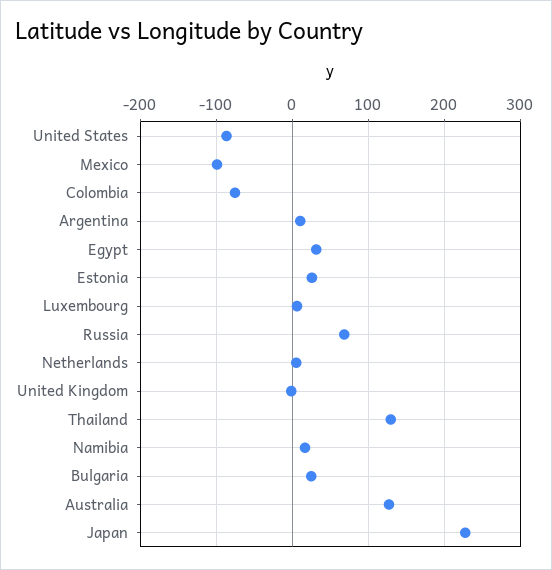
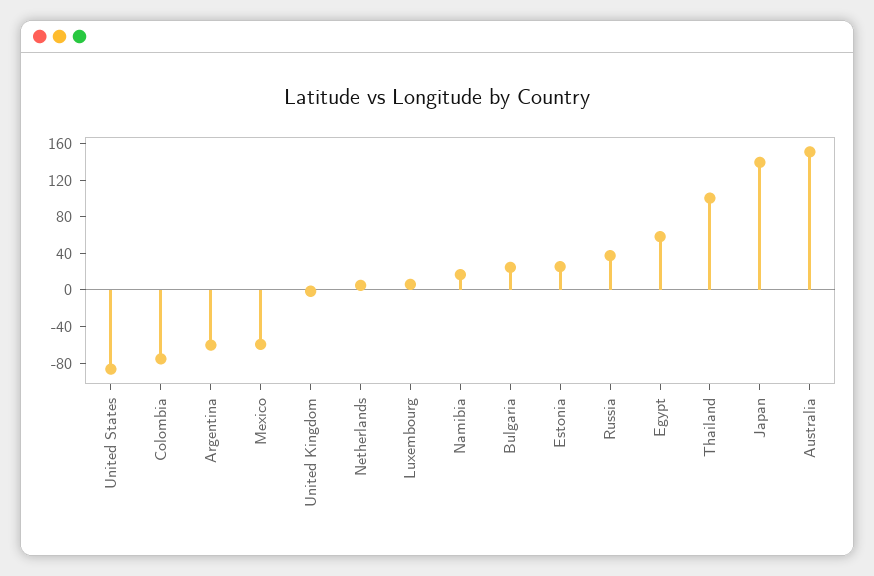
  {
    "United States": -90,
-   "Mexico": -100,
+   "Mexico": -60,
    "Colombia": -80,
-   "Argentina": 10,
+   "Argentina": -60,
-   "Egypt": 30,
+   "Egypt": 60,
    "Estonia": 30,
    "Luxembourg": 10,
-   "Russia": 70,
+   "Russia": 40,
    "Netherlands": 10,
    "United Kingdom": 0,
-   "Thailand": 130,
+   "Thailand": 100,
    "Namibia": 20,
    "Bulgaria": 20,
-   "Australia": 130,
+   "Australia": 150,
-   "Japan": 230
+   "Japan": 140
  }

